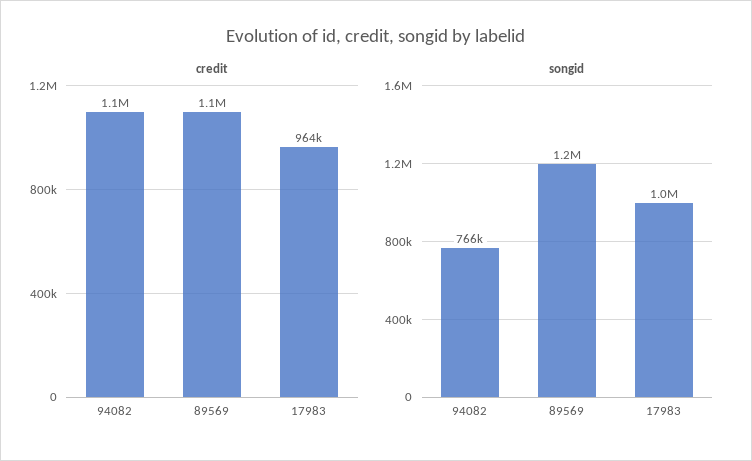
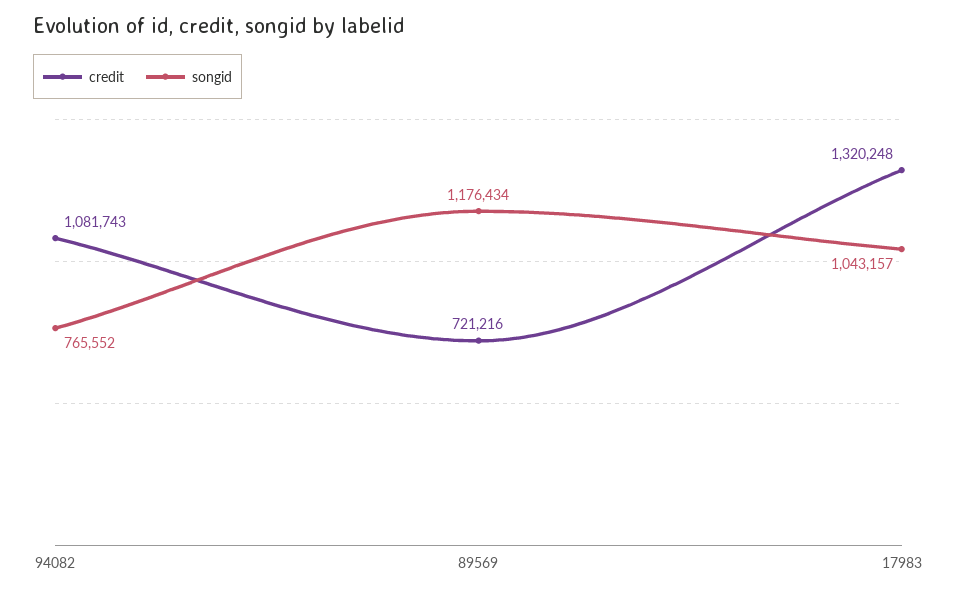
  {
    "credit": {
      "94082": 1081743,
-     "89569": 1100000,
+     "89569": 721216,
-     "17983": 964000
+     "17983": 1320248
    },
    "songid": {
      "94082": 765552,
      "89569": 1176434,
      "17983": 1043157
    }
  }

